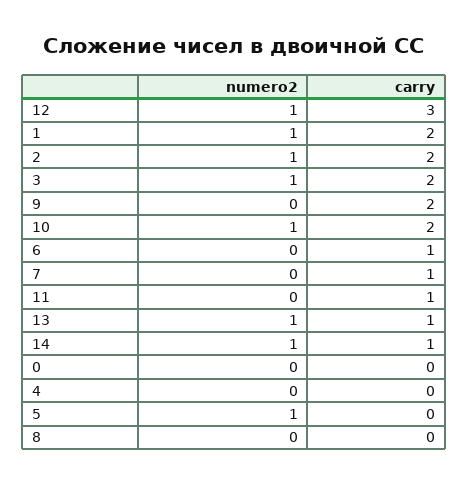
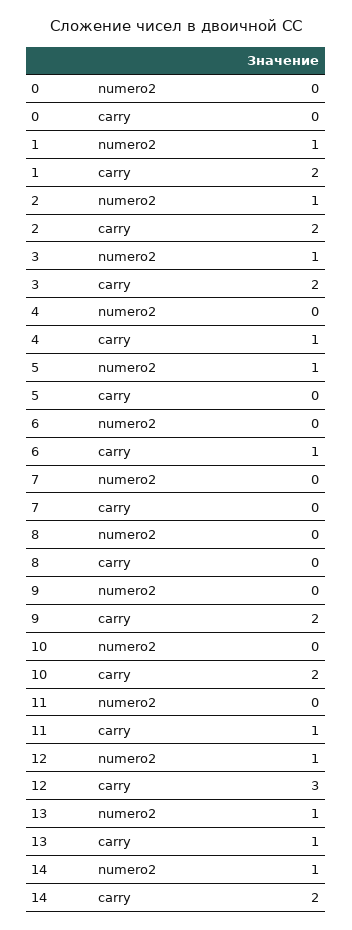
  {
    "numero2": {
      "12": 1,
      "1": 1,
      "2": 1,
      "3": 1,
      "9": 0,
-     "10": 1,
+     "10": 0,
      "6": 0,
      "7": 0,
      "11": 0,
      "13": 1,
      "14": 1,
      "0": 0,
      "4": 0,
      "5": 1,
      "8": 0
    },
    "carry": {
      "12": 3,
      "1": 2,
      "2": 2,
      "3": 2,
      "9": 2,
      "10": 2,
      "6": 1,
-     "7": 1,
+     "7": 0,
      "11": 1,
      "13": 1,
-     "14": 1,
+     "14": 2,
      "0": 0,
-     "4": 0,
+     "4": 1,
      "5": 0,
      "8": 0
    }
  }

